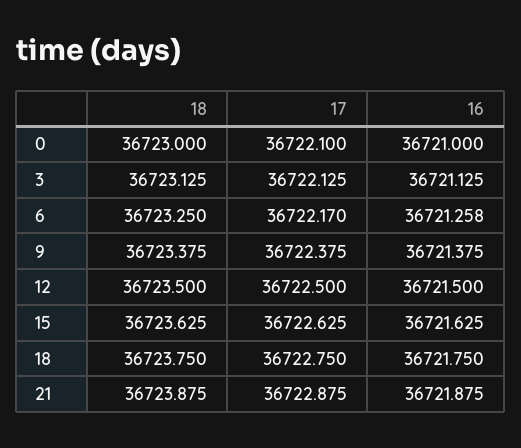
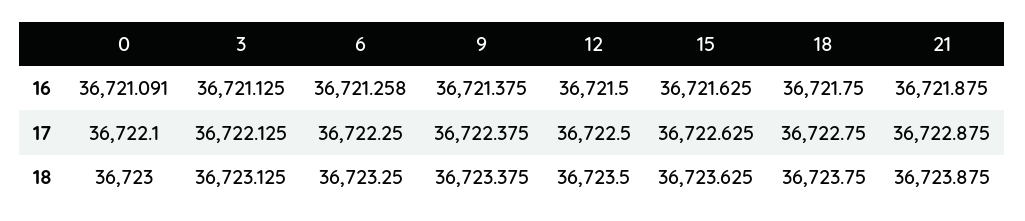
  {
    "18": {
      "0": 36723,
      "3": 36723.125,
      "6": 36723.25,
      "9": 36723.375,
      "12": 36723.5,
      "15": 36723.625,
      "18": 36723.75,
      "21": 36723.875
    },
    "17": {
      "0": 36722.1,
      "3": 36722.125,
-     "6": 36722.17,
+     "6": 36722.25,
      "9": 36722.375,
      "12": 36722.5,
      "15": 36722.625,
      "18": 36722.75,
      "21": 36722.875
    },
    "16": {
-     "0": 36721,
+     "0": 36721.091,
      "3": 36721.125,
      "6": 36721.258,
      "9": 36721.375,
      "12": 36721.5,
      "15": 36721.625,
      "18": 36721.75,
      "21": 36721.875
    }
  }

